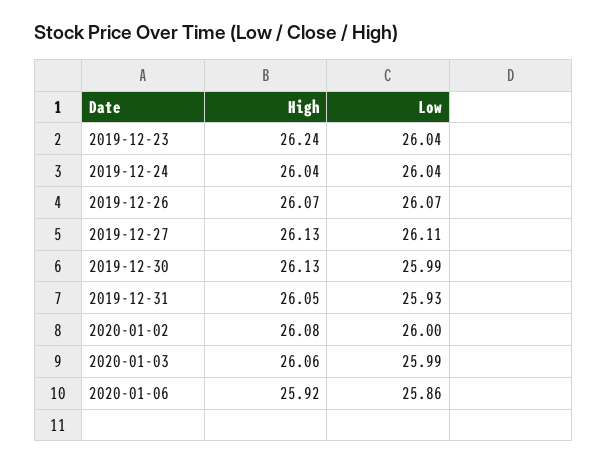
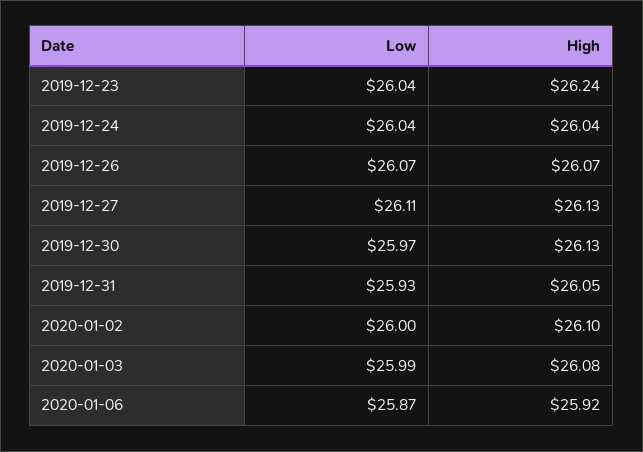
  {
    "High": {
      "2019-12-23": 26.24,
      "2019-12-24": 26.04,
      "2019-12-26": 26.07,
      "2019-12-27": 26.13,
      "2019-12-30": 26.13,
      "2019-12-31": 26.05,
-     "2020-01-02": 26.08,
+     "2020-01-02": 26.1,
-     "2020-01-03": 26.06,
+     "2020-01-03": 26.08,
      "2020-01-06": 25.92
    },
    "Low": {
      "2019-12-23": 26.04,
      "2019-12-24": 26.04,
      "2019-12-26": 26.07,
      "2019-12-27": 26.11,
-     "2019-12-30": 25.99,
+     "2019-12-30": 25.97,
      "2019-12-31": 25.93,
      "2020-01-02": 26,
      "2020-01-03": 25.99,
-     "2020-01-06": 25.86
+     "2020-01-06": 25.87
    }
  }

